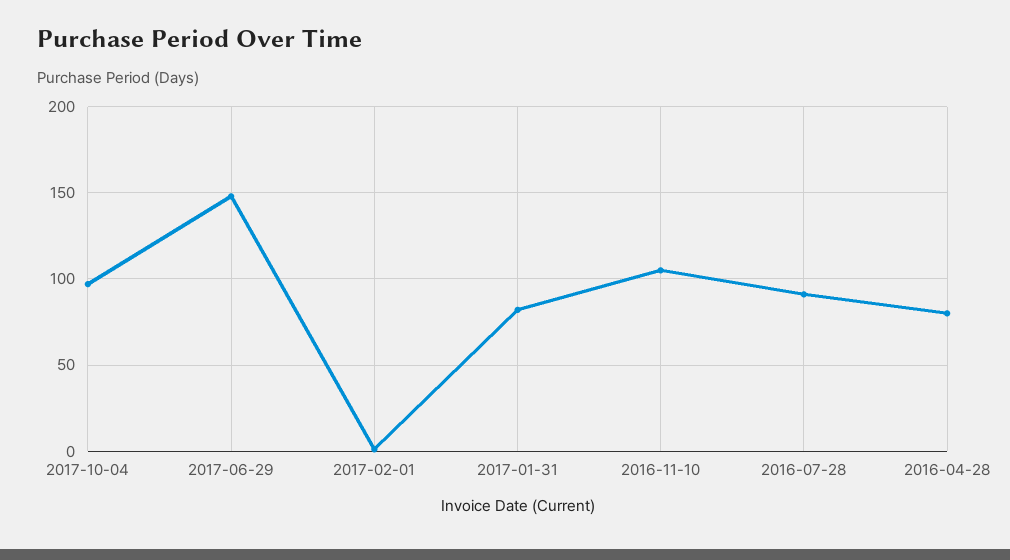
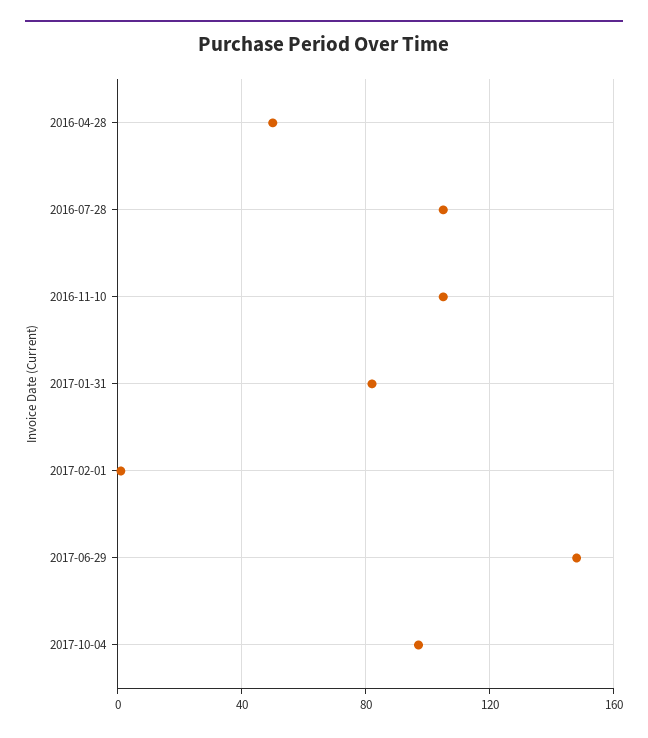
  {
    "2017-10-04": 95,
    "2017-06-29": 150,
    "2017-02-01": 0,
    "2017-01-31": 80,
    "2016-11-10": 105,
-   "2016-07-28": 90,
+   "2016-07-28": 105,
-   "2016-04-28": 80
+   "2016-04-28": 50
  }

